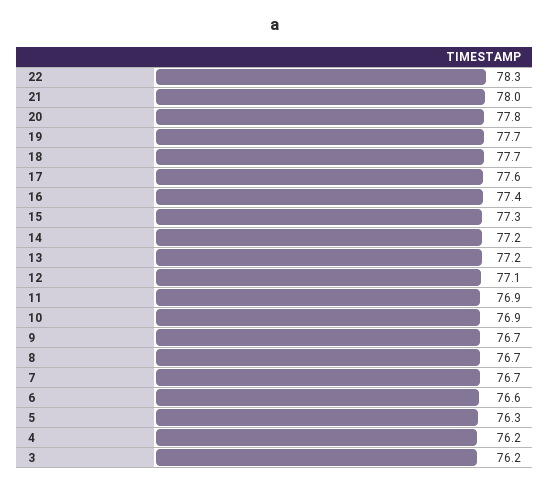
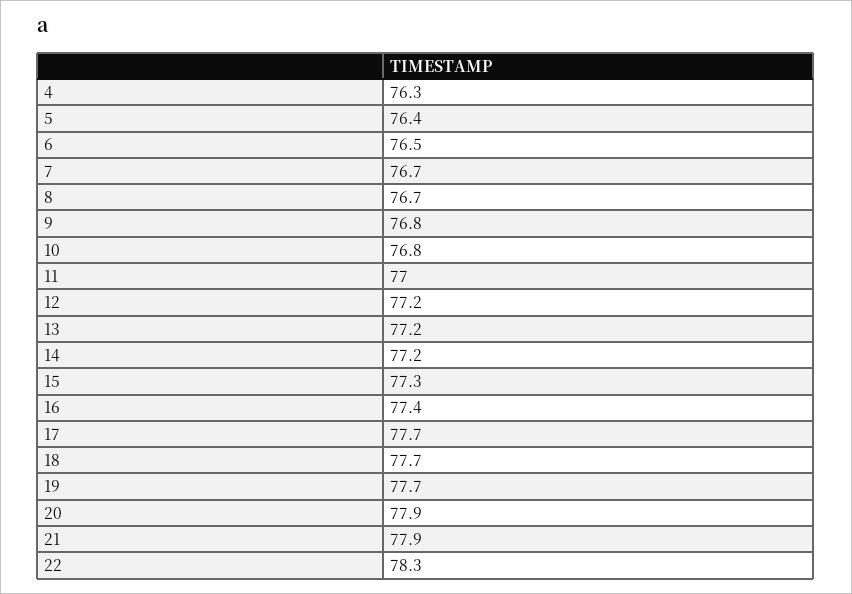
  {
    "22": 78.3,
-   "21": 78,
+   "21": 77.9,
-   "20": 77.8,
+   "20": 77.9,
    "19": 77.7,
    "18": 77.7,
-   "17": 77.6,
+   "17": 77.7,
    "16": 77.4,
    "15": 77.3,
    "14": 77.2,
    "13": 77.2,
-   "12": 77.1,
+   "12": 77.2,
-   "11": 76.9,
+   "11": 77,
-   "10": 76.9,
+   "10": 76.8,
-   "9": 76.7,
+   "9": 76.8,
    "8": 76.7,
    "7": 76.7,
-   "6": 76.6,
+   "6": 76.5,
-   "5": 76.3,
+   "5": 76.4,
-   "4": 76.2,
+   "4": 76.3
-   "3": 76.2
  }

